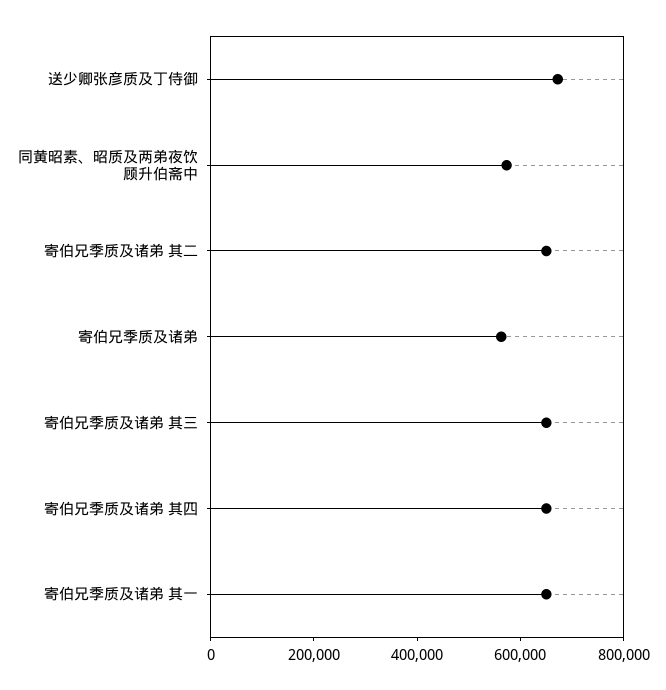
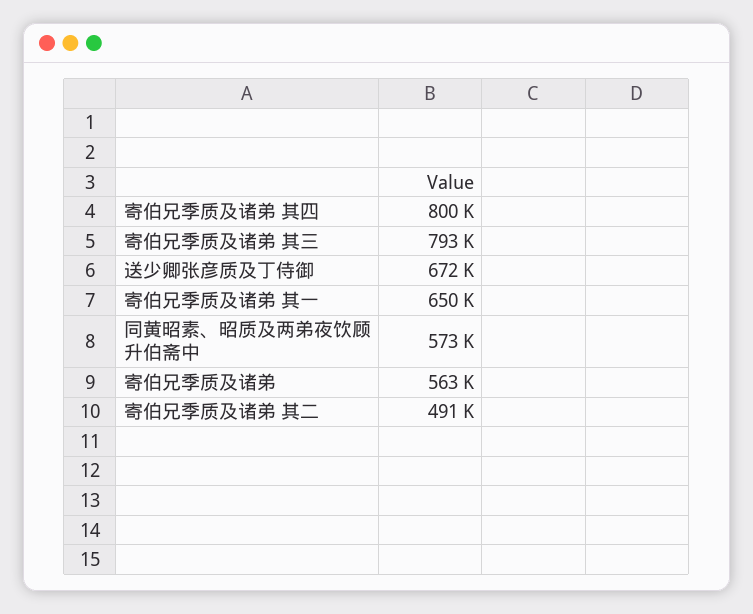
  {
    "送少卿张彦质及丁侍御": 672000,
    "同黄昭素、昭质及两弟夜饮顾升伯斋中": 573000,
-   "寄伯兄季质及诸弟 其二": 650000,
+   "寄伯兄季质及诸弟 其二": 491000,
    "寄伯兄季质及诸弟": 563000,
-   "寄伯兄季质及诸弟 其三": 650000,
+   "寄伯兄季质及诸弟 其三": 793000,
-   "寄伯兄季质及诸弟 其四": 650000,
+   "寄伯兄季质及诸弟 其四": 800000,
    "寄伯兄季质及诸弟 其一": 650000
  }

